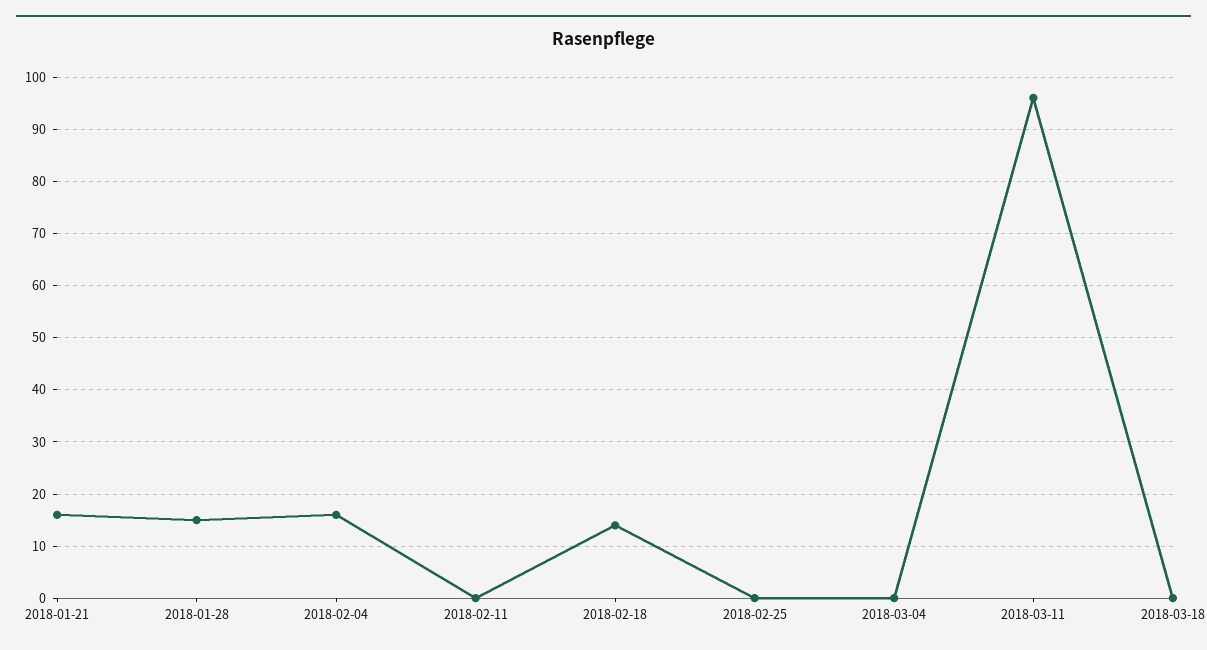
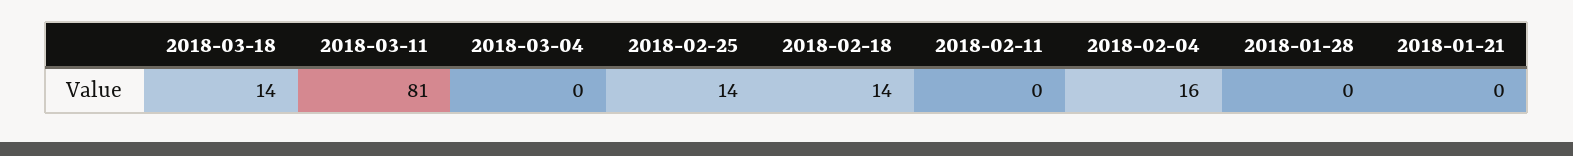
  {
-   "2018-01-21": 15,
+   "2018-01-21": 0,
-   "2018-01-28": 15,
+   "2018-01-28": 0,
    "2018-02-04": 16,
    "2018-02-11": 0,
    "2018-02-18": 14,
-   "2018-02-25": 0,
+   "2018-02-25": 14,
    "2018-03-04": 0,
-   "2018-03-11": 95,
+   "2018-03-11": 81,
-   "2018-03-18": 0
+   "2018-03-18": 14
  }

